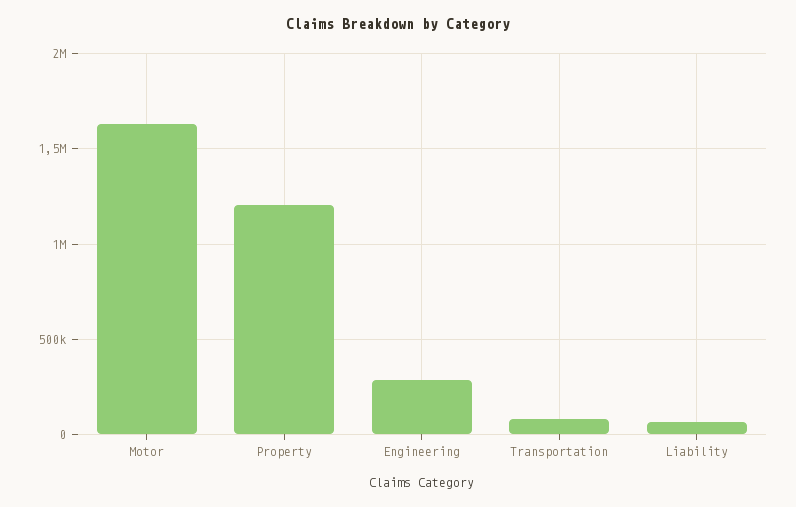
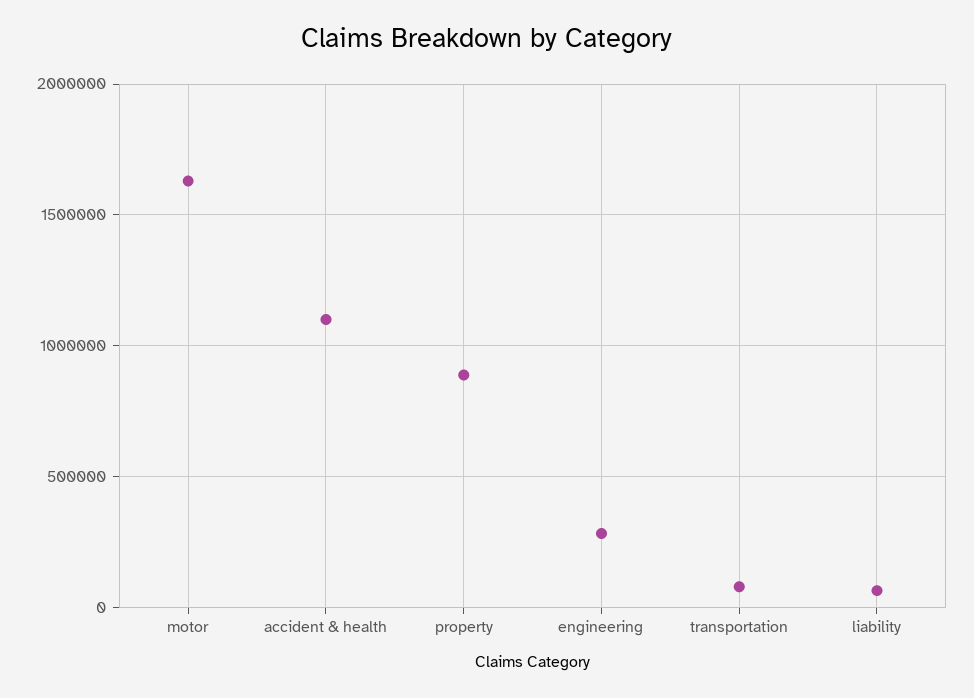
  {
    "Motor": 1650000,
-   "Property": 1200000,
+   "Property": 900000,
    "Engineering": 300000,
    "Transportation": 100000,
-   "Liability": 50000
+   "Liability": 50000,
+   "accident & health": 1100000
  }

